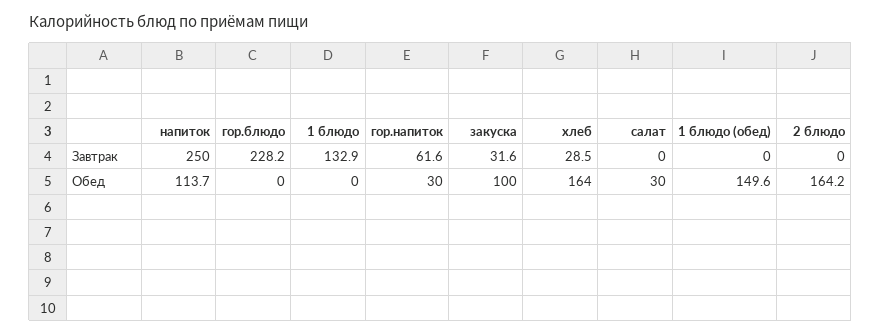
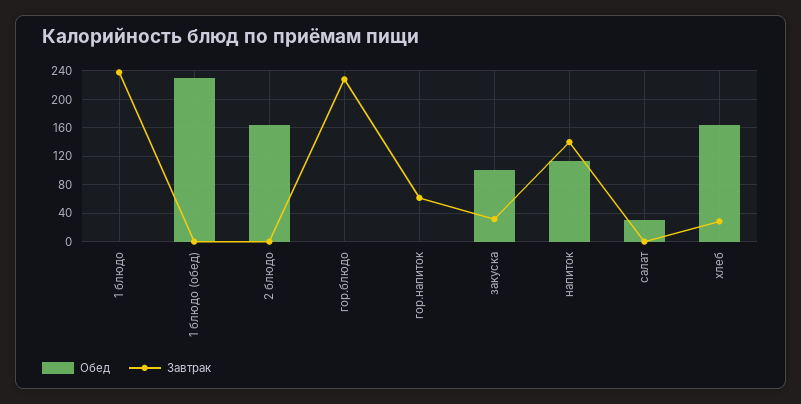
  {
    "Завтрак": {
-     "напиток": 250,
+     "напиток": 140,
      "гор.блюдо": 228.2,
-     "1 блюдо": 132.9,
+     "1 блюдо": 240,
      "гор.напиток": 61.6,
      "закуска": 31.6,
      "хлеб": 28.5,
      "салат": 0,
      "1 блюдо (обед)": 0,
      "2 блюдо": 0
    },
    "Обед": {
      "напиток": 113.7,
      "гор.блюдо": 0,
      "1 блюдо": 0,
-     "гор.напиток": 30,
+     "гор.напиток": 0,
      "закуска": 100,
      "хлеб": 164,
      "салат": 30,
-     "1 блюдо (обед)": 149.6,
+     "1 блюдо (обед)": 230,
      "2 блюдо": 164.2
    }
  }

